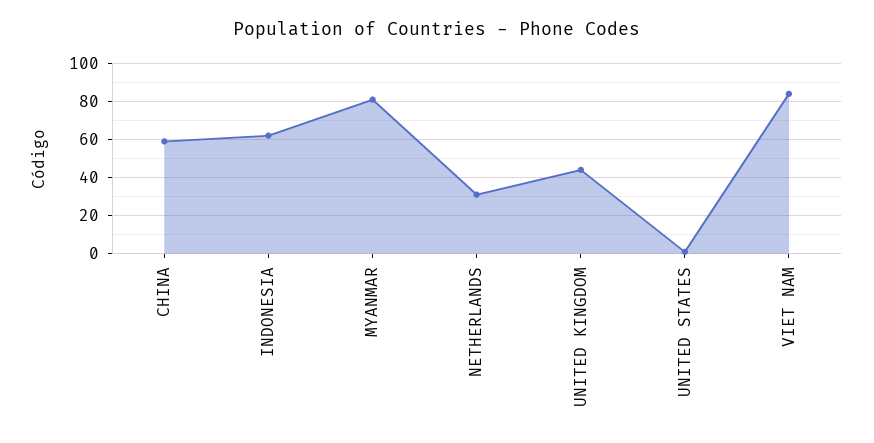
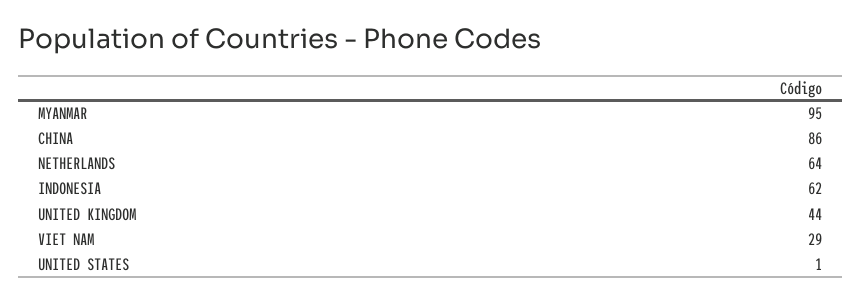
  {
-   "CHINA": 60,
+   "CHINA": 86,
    "INDONESIA": 62,
-   "MYANMAR": 80,
+   "MYANMAR": 95,
-   "NETHERLANDS": 30,
+   "NETHERLANDS": 64,
    "UNITED KINGDOM": 44,
    "UNITED STATES": 1,
-   "VIET NAM": 85
+   "VIET NAM": 29
  }

